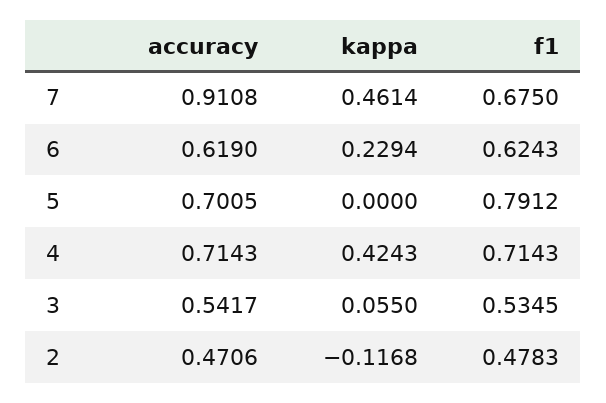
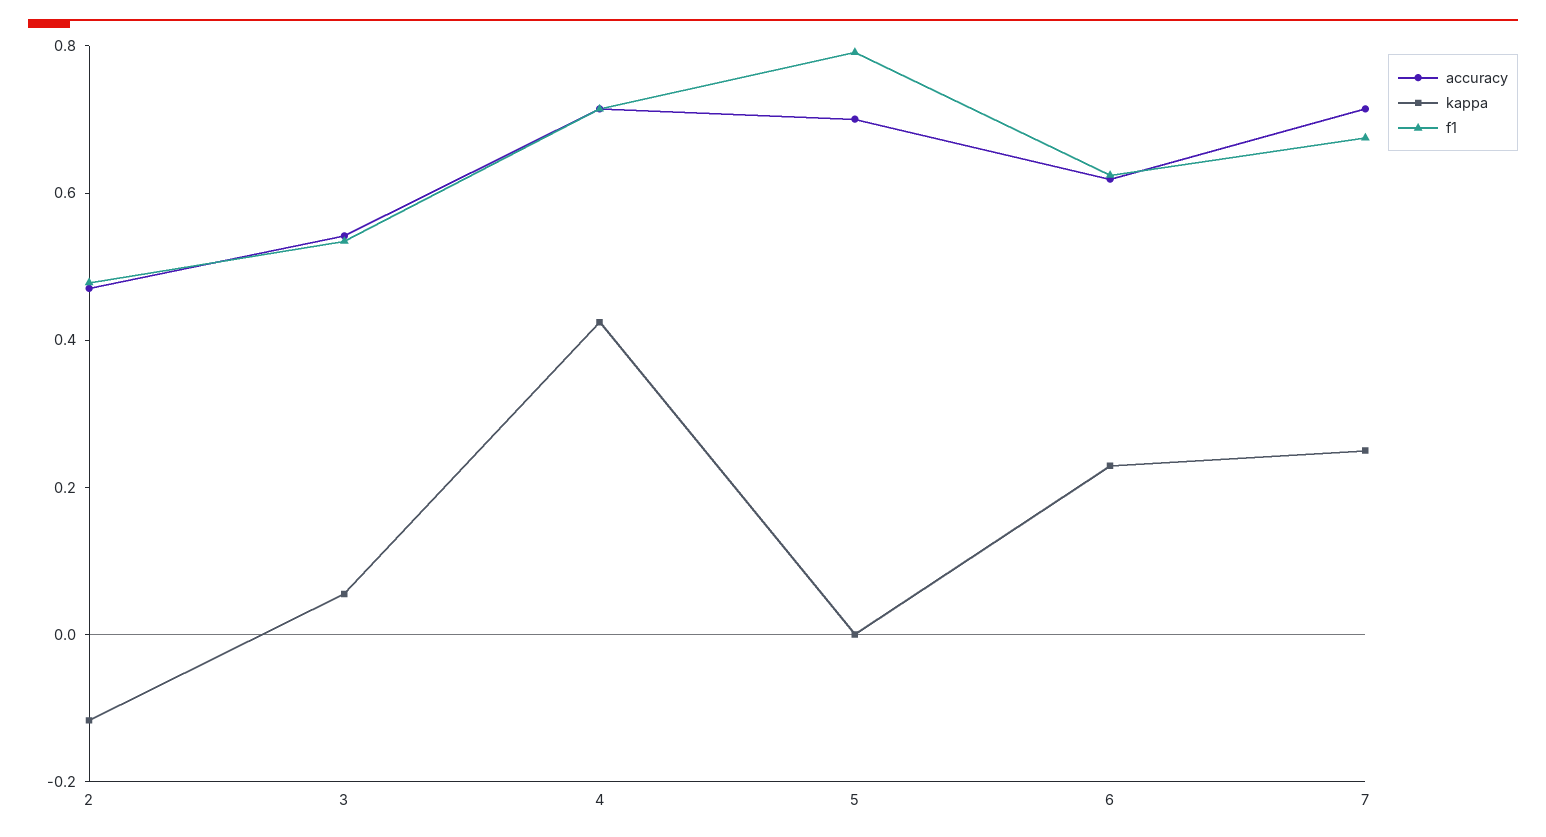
  {
    "accuracy": {
-     "7": 0.9108,
+     "7": 0.7,
      "6": 0.619,
      "5": 0.7005,
      "4": 0.7143,
      "3": 0.5417,
      "2": 0.4706
    },
    "kappa": {
-     "7": 0.4614,
+     "7": 0.25,
      "6": 0.2294,
      "5": 0,
      "4": 0.4243,
      "3": 0.055,
      "2": -0.1168
    },
    "f1": {
      "7": 0.675,
      "6": 0.6243,
      "5": 0.7912,
      "4": 0.7143,
      "3": 0.5345,
      "2": 0.4783
    }
  }

